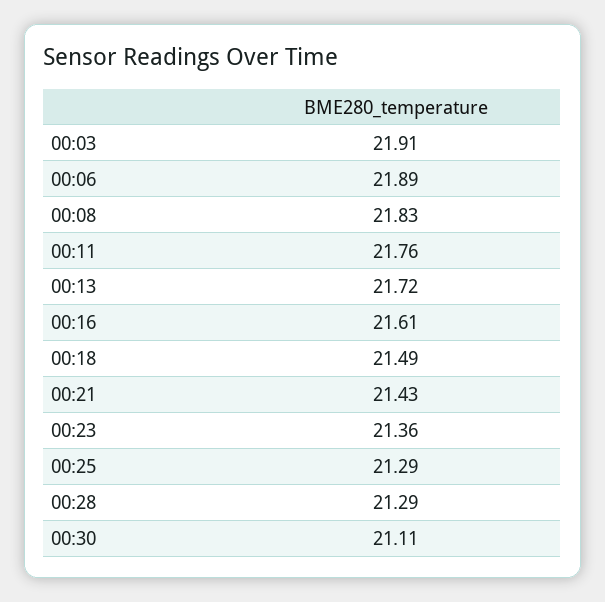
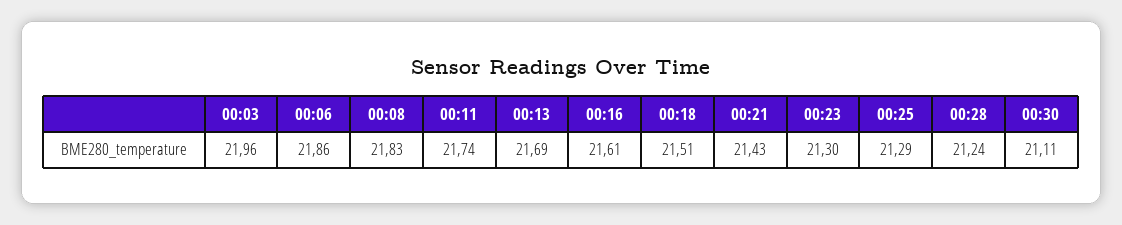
  {
-   "00:03": 21.91,
+   "00:03": 21.96,
-   "00:06": 21.89,
+   "00:06": 21.86,
    "00:08": 21.83,
-   "00:11": 21.76,
+   "00:11": 21.74,
-   "00:13": 21.72,
+   "00:13": 21.69,
    "00:16": 21.61,
-   "00:18": 21.49,
+   "00:18": 21.51,
    "00:21": 21.43,
-   "00:23": 21.36,
+   "00:23": 21.3,
    "00:25": 21.29,
-   "00:28": 21.29,
+   "00:28": 21.24,
    "00:30": 21.11
  }

